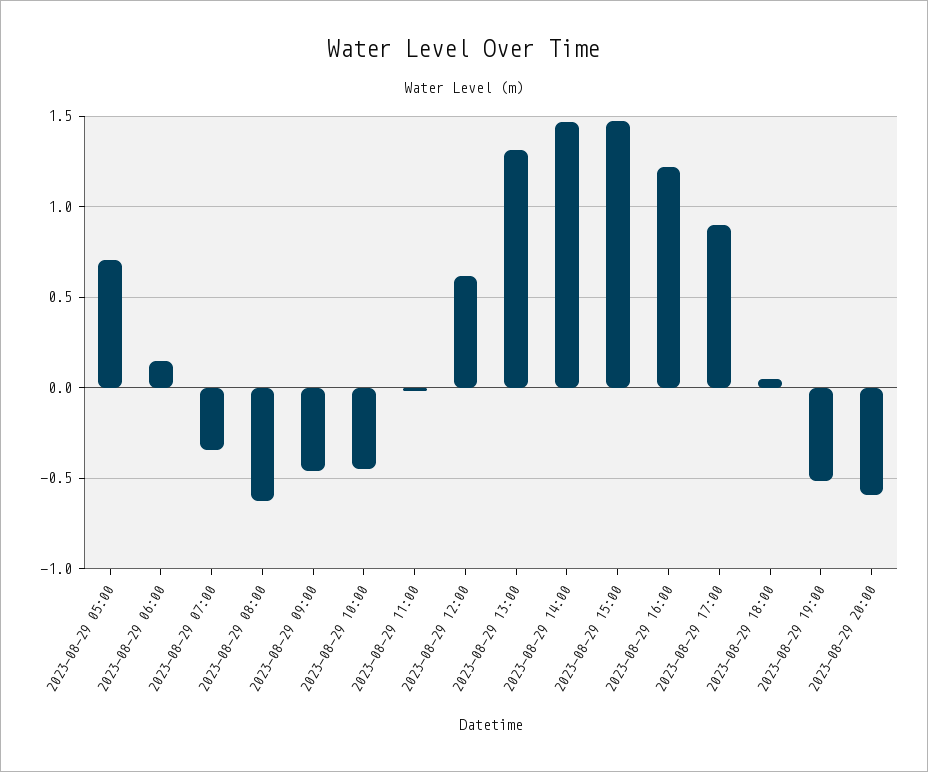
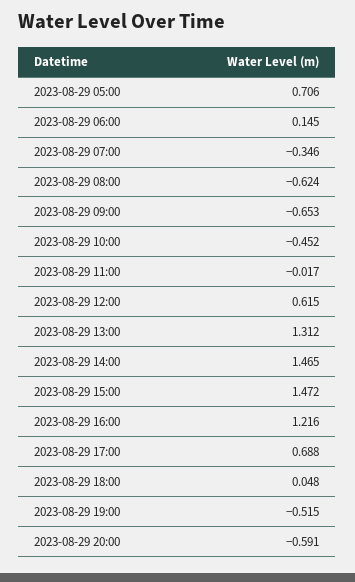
  {
    "2023-08-29 05:00": 0.706,
    "2023-08-29 06:00": 0.145,
    "2023-08-29 07:00": -0.346,
    "2023-08-29 08:00": -0.624,
-   "2023-08-29 09:00": -0.45,
+   "2023-08-29 09:00": -0.653,
    "2023-08-29 10:00": -0.452,
    "2023-08-29 11:00": -0.017,
    "2023-08-29 12:00": 0.615,
    "2023-08-29 13:00": 1.312,
    "2023-08-29 14:00": 1.465,
    "2023-08-29 15:00": 1.472,
    "2023-08-29 16:00": 1.216,
-   "2023-08-29 17:00": 0.9,
+   "2023-08-29 17:00": 0.688,
    "2023-08-29 18:00": 0.048,
    "2023-08-29 19:00": -0.515,
    "2023-08-29 20:00": -0.591
  }

